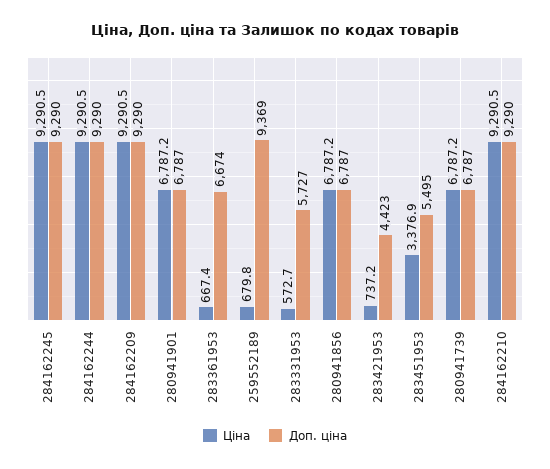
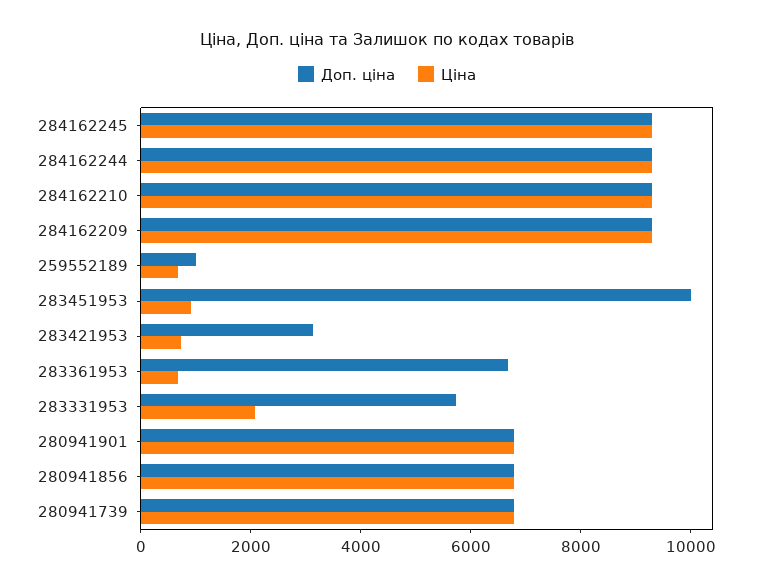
  {
    "Ціна": {
      "284162245": 9290.5,
      "284162244": 9290.5,
      "284162209": 9290.5,
      "280941901": 6787.2,
      "283361953": 667.4,
      "259552189": 679.8,
-     "283331953": 572.7,
+     "283331953": 2000,
      "280941856": 6787.2,
      "283421953": 737.2,
-     "283451953": 3376.9,
+     "283451953": 1000,
      "280941739": 6787.2,
      "284162210": 9290.5
    },
    "Доп. ціна": {
      "284162245": 9290,
      "284162244": 9290,
      "284162209": 9290,
      "280941901": 6787,
      "283361953": 6674,
-     "259552189": 9369,
+     "259552189": 1000,
      "283331953": 5727,
      "280941856": 6787,
-     "283421953": 4423,
+     "283421953": 3000,
-     "283451953": 5495,
+     "283451953": 10000,
      "280941739": 6787,
      "284162210": 9290
    }
  }

